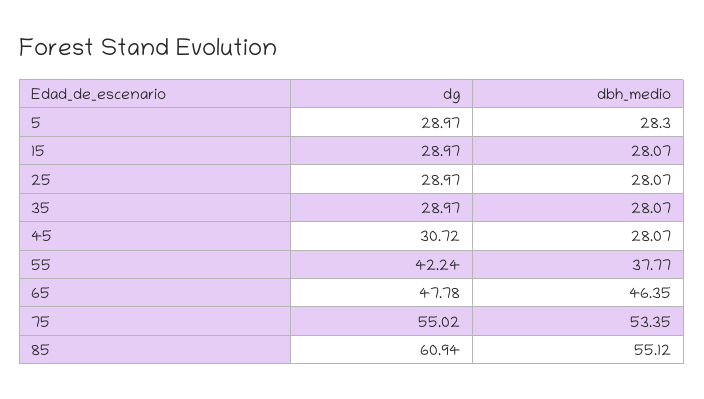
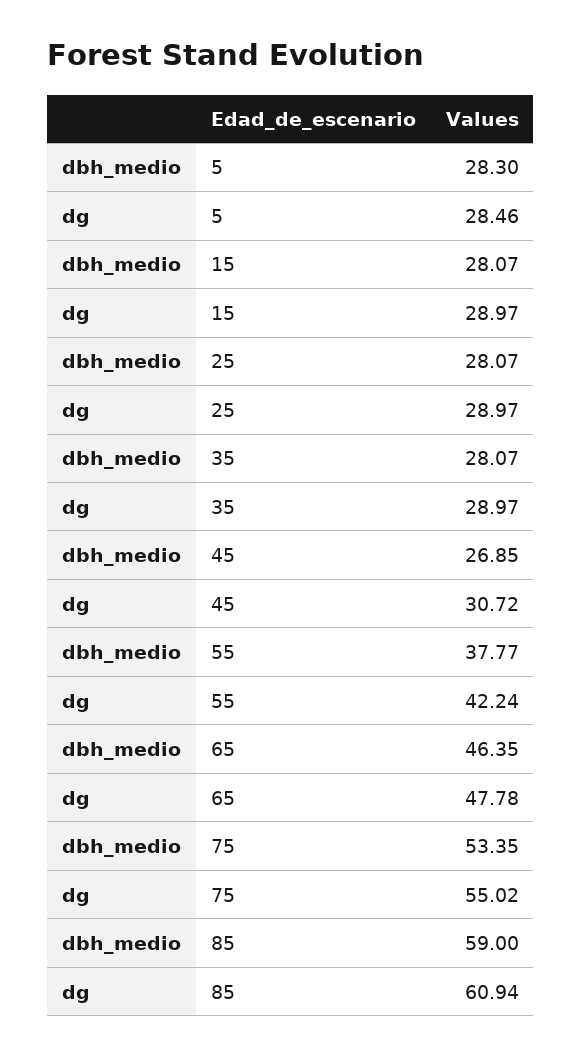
  {
    "dg": {
-     "5": 28.97,
+     "5": 28.46,
      "15": 28.97,
      "25": 28.97,
      "35": 28.97,
      "45": 30.72,
      "55": 42.24,
      "65": 47.78,
      "75": 55.02,
      "85": 60.94
    },
    "dbh_medio": {
      "5": 28.3,
      "15": 28.07,
      "25": 28.07,
      "35": 28.07,
-     "45": 28.07,
+     "45": 26.85,
      "55": 37.77,
      "65": 46.35,
      "75": 53.35,
-     "85": 55.12
+     "85": 59
    }
  }

